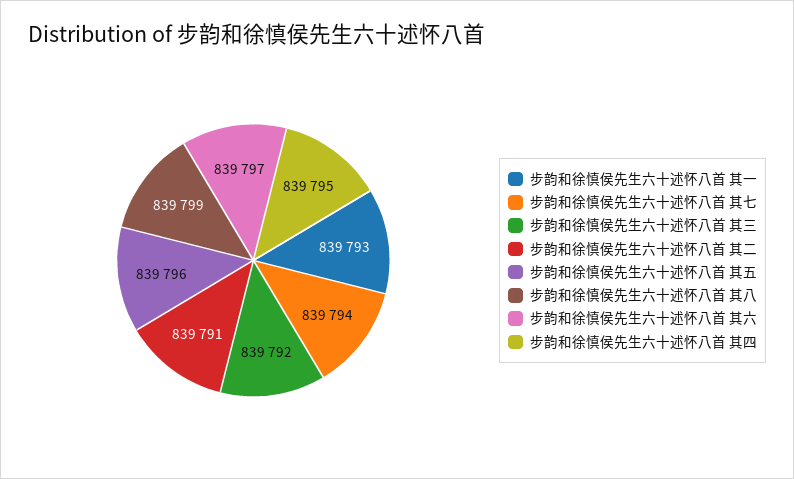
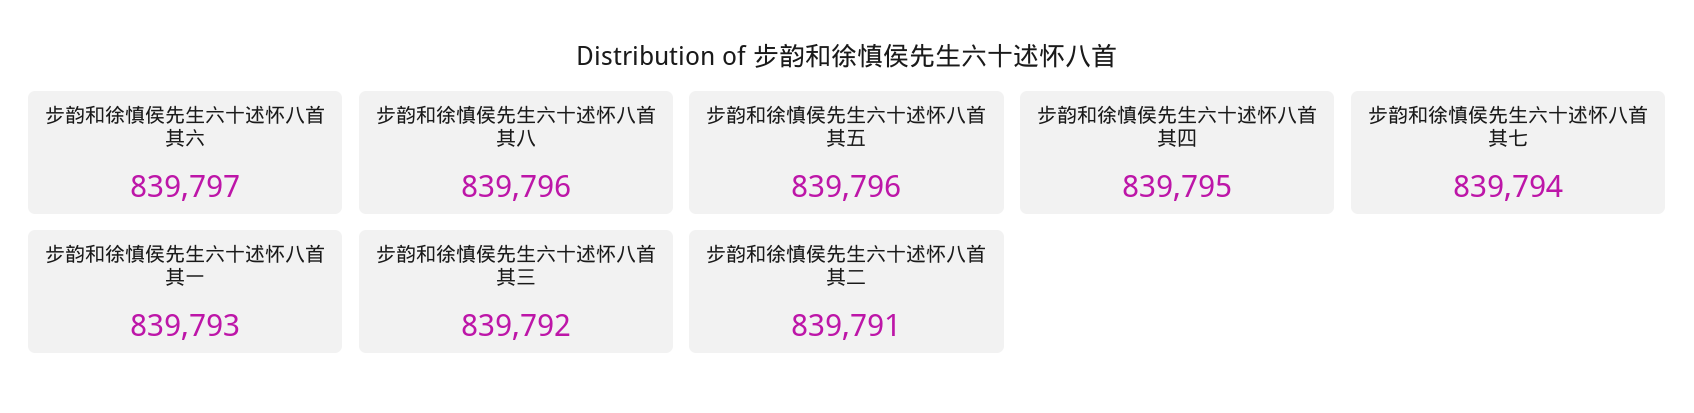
  {
    "步韵和徐慎侯先生六十述怀八首 其一": 839793,
    "步韵和徐慎侯先生六十述怀八首 其七": 839794,
    "步韵和徐慎侯先生六十述怀八首 其三": 839792,
    "步韵和徐慎侯先生六十述怀八首 其二": 839791,
    "步韵和徐慎侯先生六十述怀八首 其五": 839796,
-   "步韵和徐慎侯先生六十述怀八首 其八": 839799,
+   "步韵和徐慎侯先生六十述怀八首 其八": 839796,
    "步韵和徐慎侯先生六十述怀八首 其六": 839797,
    "步韵和徐慎侯先生六十述怀八首 其四": 839795
  }

